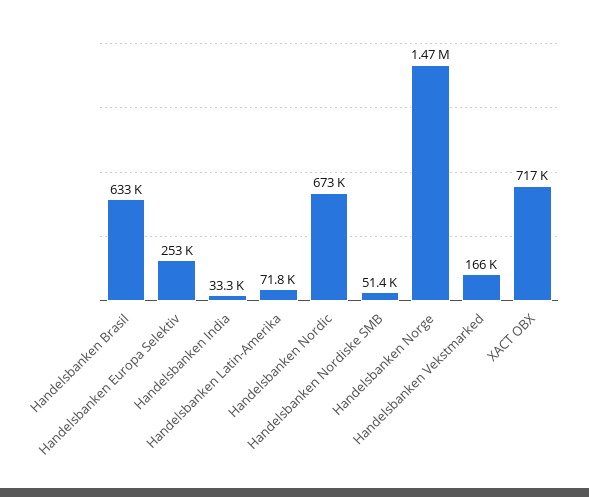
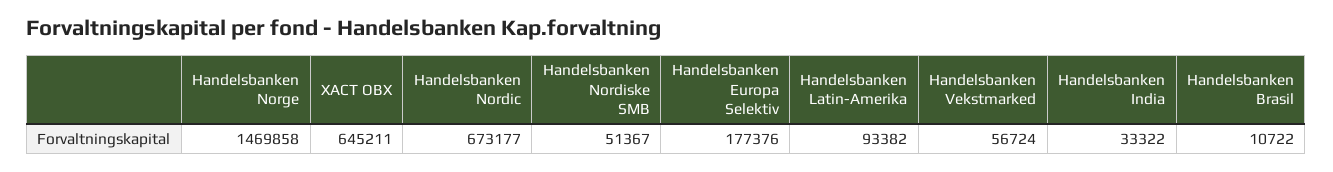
  {
-   "Handelsbanken Brasil": 633000,
+   "Handelsbanken Brasil": 10722,
-   "Handelsbanken Europa Selektiv": 253000,
+   "Handelsbanken Europa Selektiv": 177376,
    "Handelsbanken India": 33322,
-   "Handelsbanken Latin-Amerika": 71800,
+   "Handelsbanken Latin-Amerika": 93382,
    "Handelsbanken Nordic": 673177,
    "Handelsbanken Nordiske SMB": 51367,
    "Handelsbanken Norge": 1469858,
-   "Handelsbanken Vekstmarked": 166000,
+   "Handelsbanken Vekstmarked": 56724,
-   "XACT OBX": 717000
+   "XACT OBX": 645211
  }

